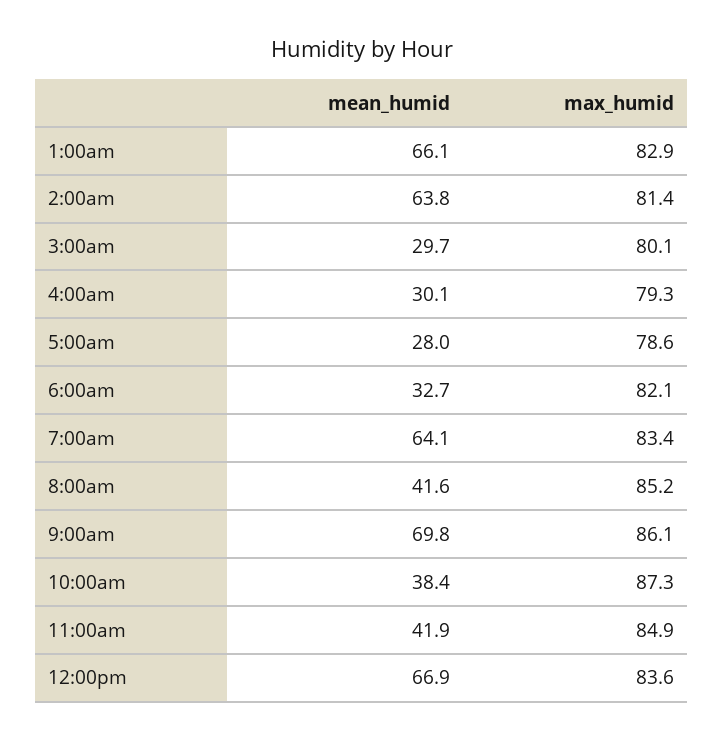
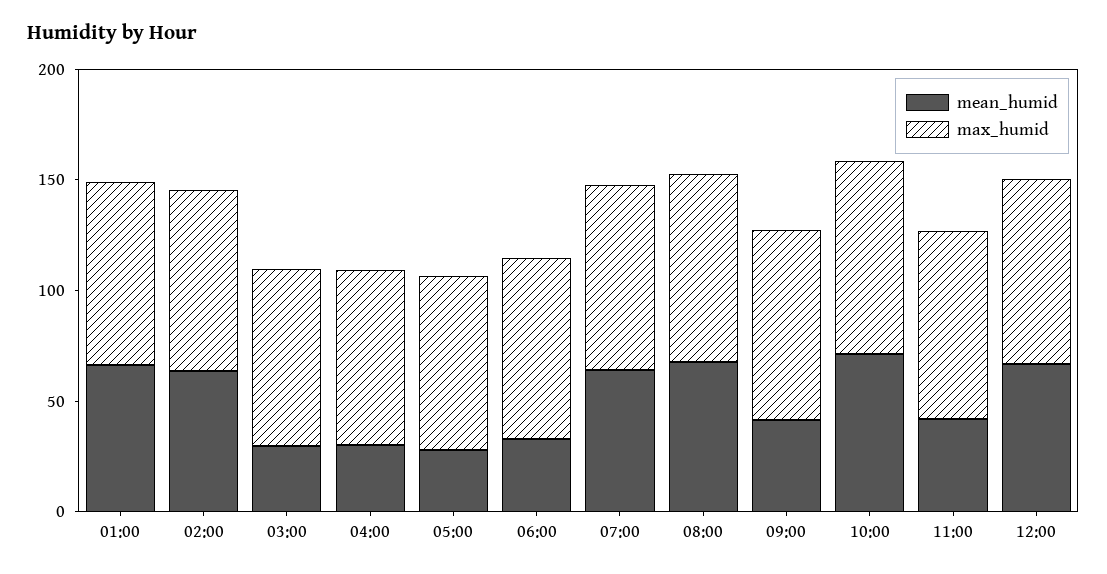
  {
    "mean_humid": {
      "1:00am": 66.1,
      "2:00am": 63.8,
      "3:00am": 29.7,
      "4:00am": 30.1,
      "5:00am": 28,
      "6:00am": 32.7,
      "7:00am": 64.1,
-     "8:00am": 41.6,
+     "8:00am": 70,
-     "9:00am": 69.8,
+     "9:00am": 40,
-     "10:00am": 38.4,
+     "10:00am": 70,
      "11:00am": 41.9,
      "12:00pm": 66.9
    },
    "max_humid": {
      "1:00am": 82.9,
      "2:00am": 81.4,
      "3:00am": 80.1,
      "4:00am": 79.3,
      "5:00am": 78.6,
      "6:00am": 82.1,
      "7:00am": 83.4,
      "8:00am": 85.2,
      "9:00am": 86.1,
      "10:00am": 87.3,
      "11:00am": 84.9,
      "12:00pm": 83.6
    }
  }

